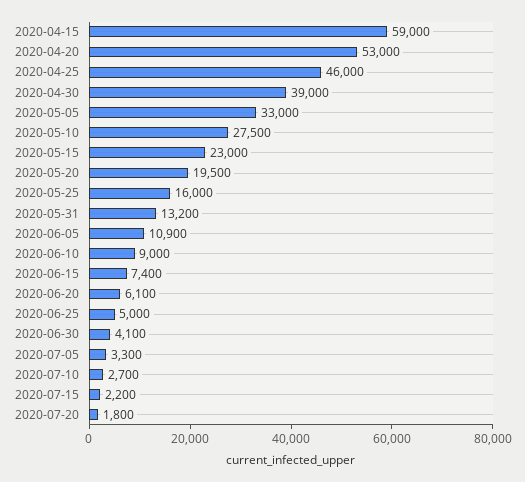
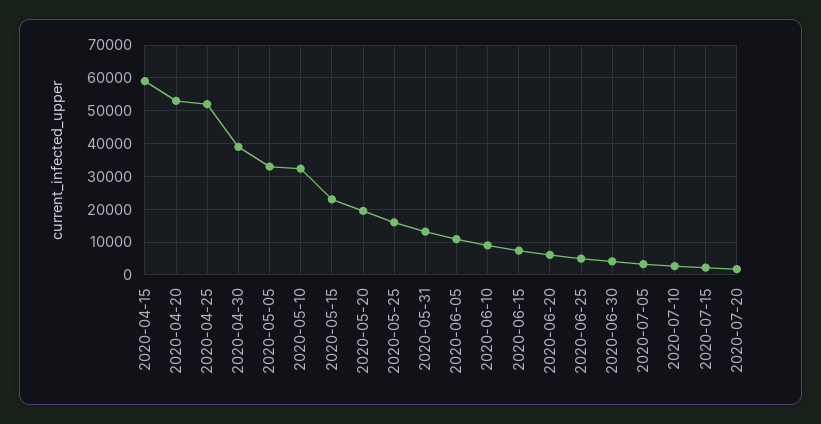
  {
    "2020-04-15": 59000,
    "2020-04-20": 53000,
-   "2020-04-25": 46000,
+   "2020-04-25": 52000,
    "2020-04-30": 39000,
    "2020-05-05": 33000,
-   "2020-05-10": 27500,
+   "2020-05-10": 32000,
    "2020-05-15": 23000,
    "2020-05-20": 19500,
    "2020-05-25": 16000,
    "2020-05-31": 13200,
    "2020-06-05": 10900,
    "2020-06-10": 9000,
    "2020-06-15": 7400,
    "2020-06-20": 6100,
    "2020-06-25": 5000,
    "2020-06-30": 4100,
    "2020-07-05": 3300,
    "2020-07-10": 2700,
    "2020-07-15": 2200,
    "2020-07-20": 1800
  }

